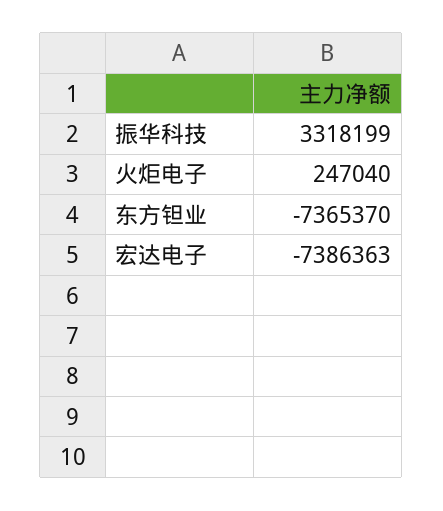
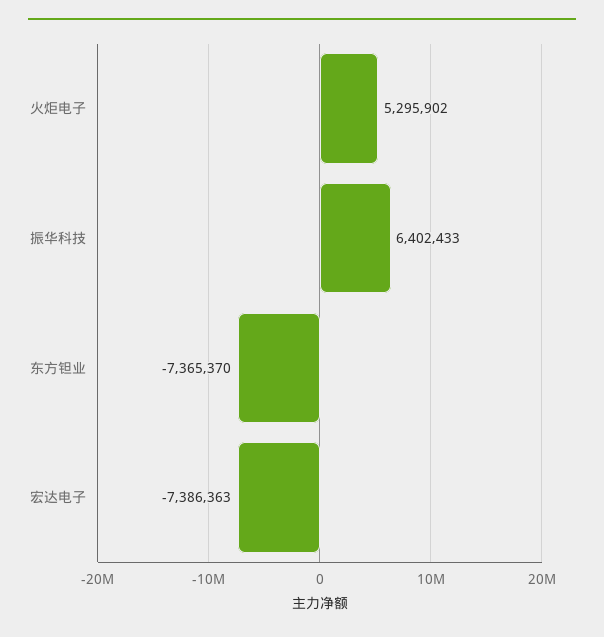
  {
-   "振华科技": 3318199,
+   "振华科技": 6402433,
-   "火炬电子": 247040,
+   "火炬电子": 5295902,
    "东方钽业": -7365370,
    "宏达电子": -7386363
  }

